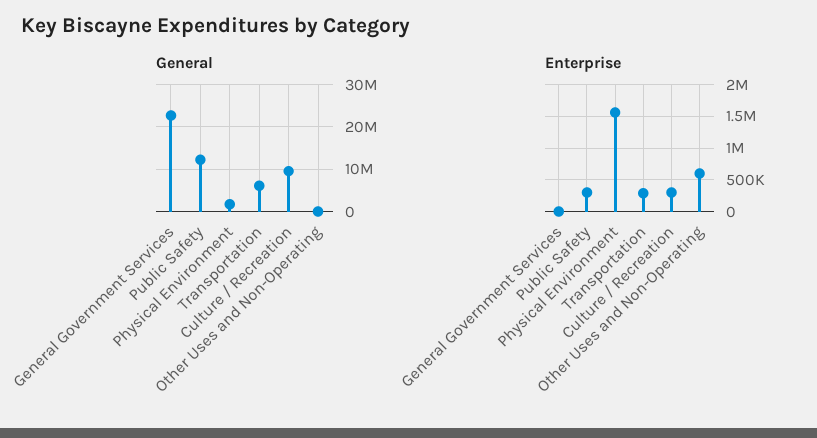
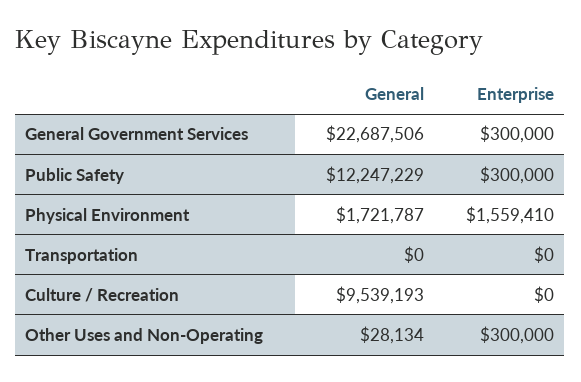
  {
    "General": {
      "General Government Services": 22687506,
      "Public Safety": 12247229,
      "Physical Environment": 1721787,
-     "Transportation": 6000000,
+     "Transportation": 0,
      "Culture / Recreation": 9539193,
      "Other Uses and Non-Operating": 28134
    },
    "Enterprise": {
-     "General Government Services": 0,
+     "General Government Services": 300000,
      "Public Safety": 300000,
      "Physical Environment": 1559410,
-     "Transportation": 300000,
+     "Transportation": 0,
-     "Culture / Recreation": 300000,
+     "Culture / Recreation": 0,
-     "Other Uses and Non-Operating": 600000
+     "Other Uses and Non-Operating": 300000
    }
  }

